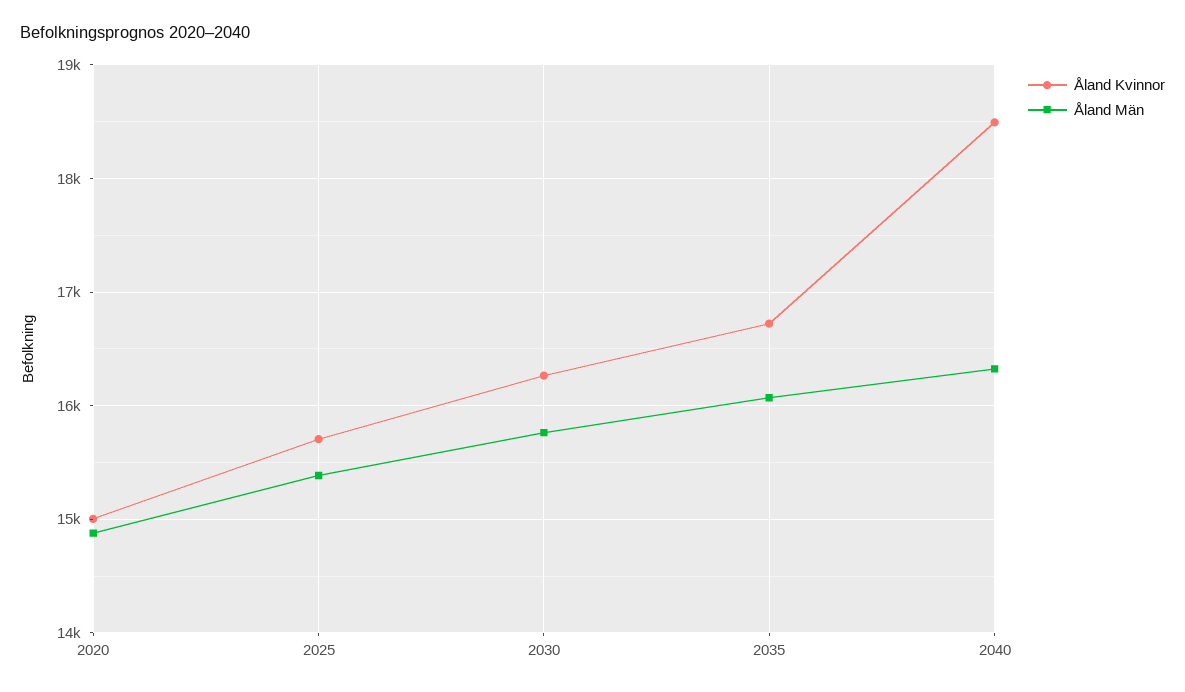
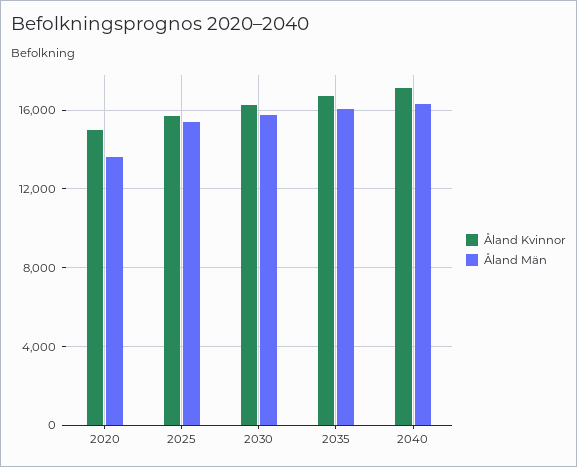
  {
    "Åland Kvinnor": {
      "2020": 15000,
      "2025": 15700,
      "2030": 16300,
      "2035": 16700,
-     "2040": 18500
+     "2040": 17000
    },
    "Åland Män": {
-     "2020": 14900,
+     "2020": 13500,
      "2025": 15400,
      "2030": 15800,
      "2035": 16100,
      "2040": 16300
    }
  }

